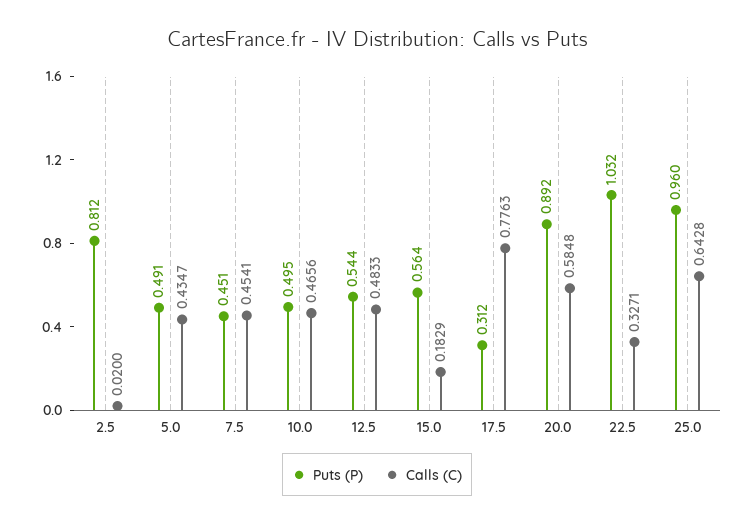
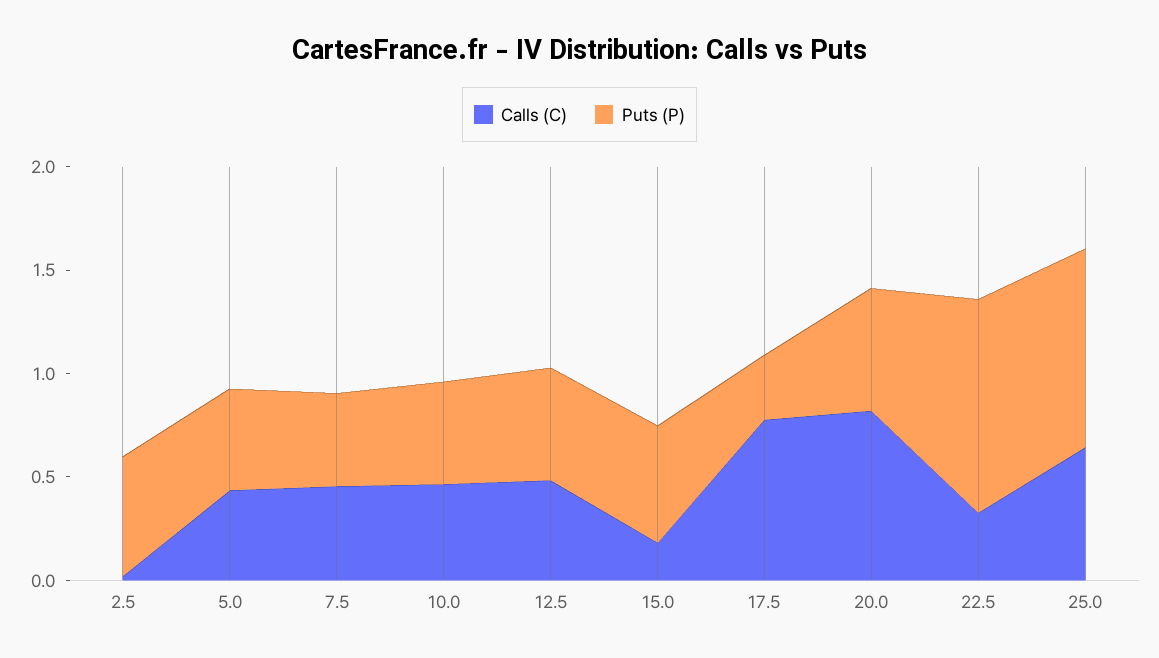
  {
    "Puts (P)": {
-     "2.5": 0.812,
+     "2.5": 0.6,
      "5.0": 0.491,
      "7.5": 0.451,
      "10.0": 0.495,
      "12.5": 0.544,
      "15.0": 0.564,
      "17.5": 0.312,
-     "20.0": 0.892,
+     "20.0": 0.6,
      "22.5": 1.032,
      "25.0": 0.96
    },
    "Calls (C)": {
      "2.5": 0.02,
      "5.0": 0.4347,
      "7.5": 0.4541,
      "10.0": 0.4656,
      "12.5": 0.4833,
      "15.0": 0.1829,
      "17.5": 0.7763,
-     "20.0": 0.5848,
+     "20.0": 0.8,
      "22.5": 0.3271,
      "25.0": 0.6428
    }
  }

